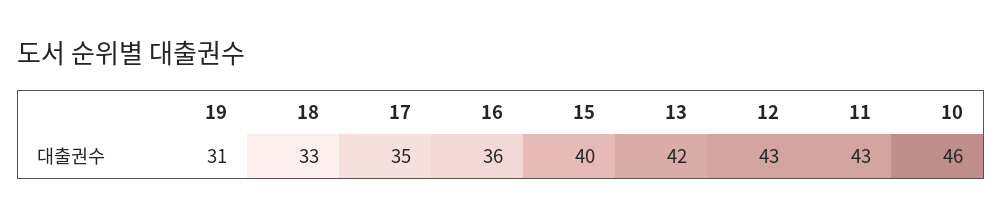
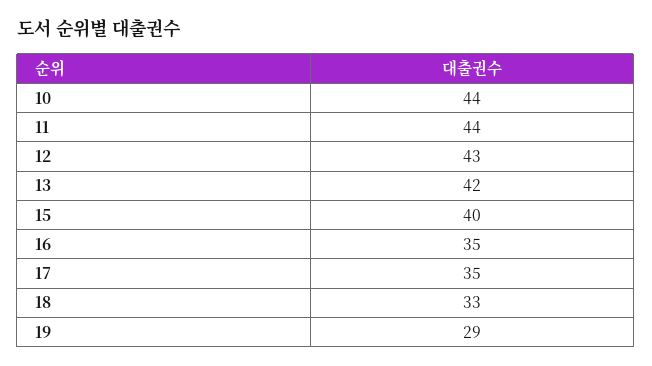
  {
-   "19": 31,
+   "19": 29,
    "18": 33,
    "17": 35,
-   "16": 36,
+   "16": 35,
    "15": 40,
    "13": 42,
    "12": 43,
-   "11": 43,
+   "11": 44,
-   "10": 46
+   "10": 44
  }

